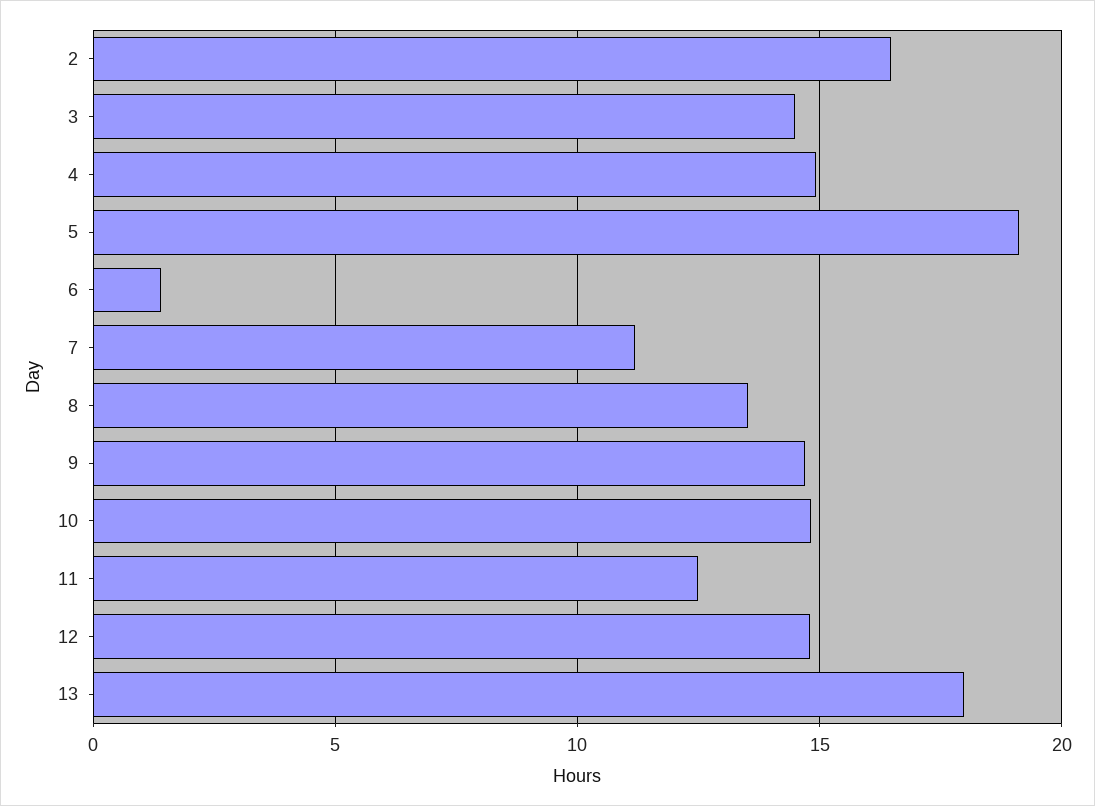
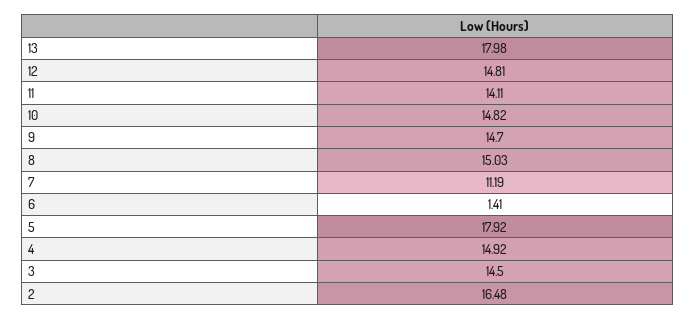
  {
    "2": 16.48,
    "3": 14.5,
    "4": 14.92,
-   "5": 19,
+   "5": 17.92,
    "6": 1.41,
    "7": 11.19,
-   "8": 13.5,
+   "8": 15.03,
    "9": 14.7,
    "10": 14.82,
-   "11": 12.5,
+   "11": 14.11,
    "12": 14.81,
    "13": 17.98
  }

